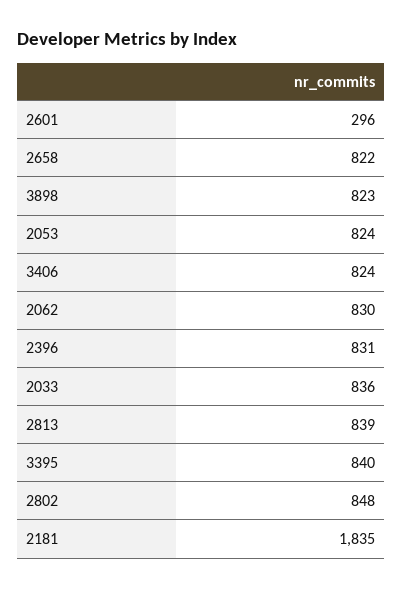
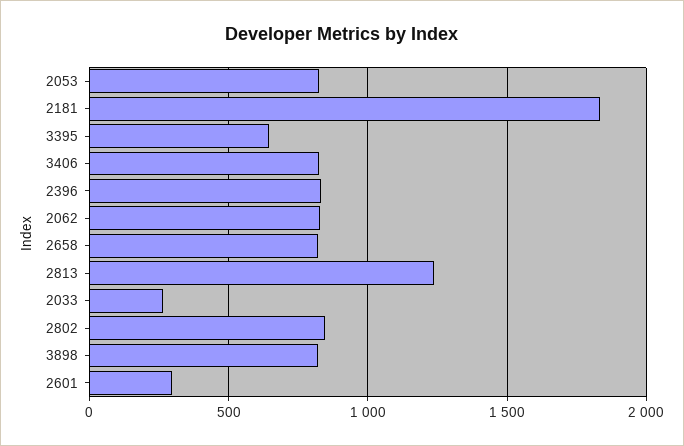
  {
    "2601": 296,
    "2658": 822,
    "3898": 823,
    "2053": 824,
    "3406": 824,
    "2062": 830,
    "2396": 831,
-   "2033": 836,
+   "2033": 250,
-   "2813": 839,
+   "2813": 1250,
-   "3395": 840,
+   "3395": 650,
    "2802": 848,
    "2181": 1835
  }

